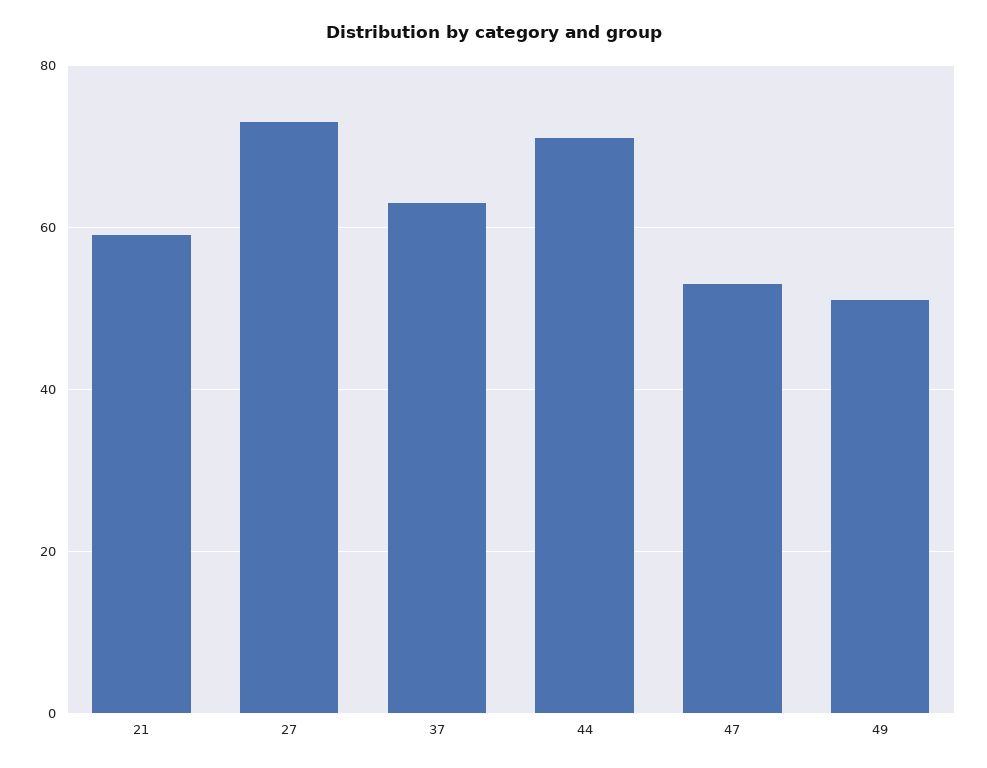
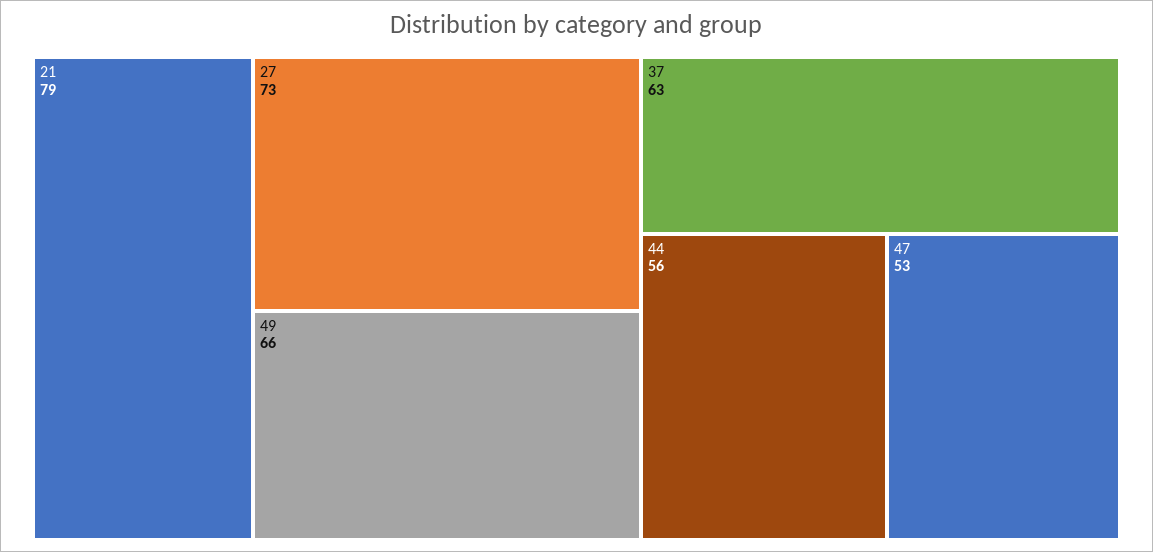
  {
-   "21": 60,
+   "21": 79,
    "27": 73,
    "37": 63,
-   "44": 70,
+   "44": 56,
    "47": 53,
-   "49": 50
+   "49": 66
  }

